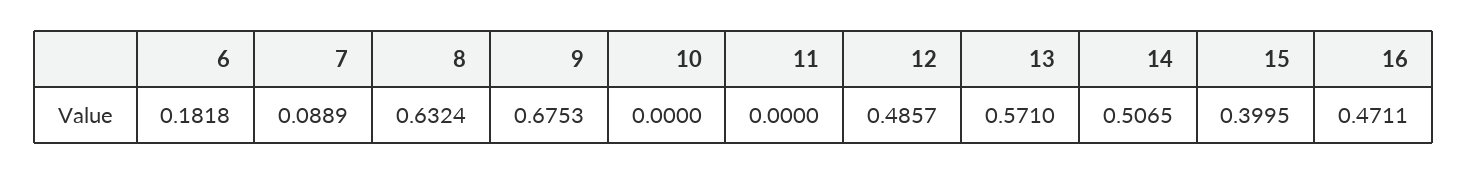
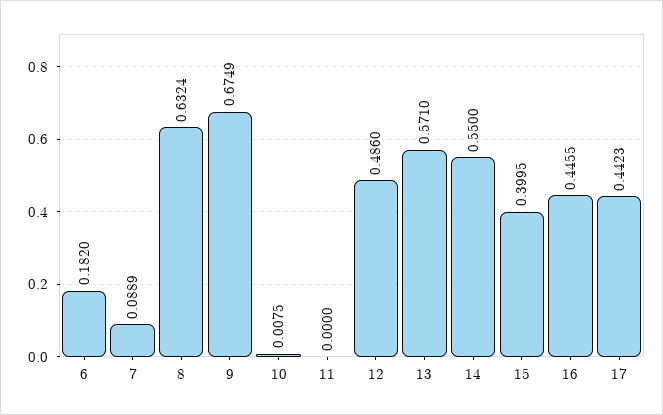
  {
-   "6": 0.1818,
+   "6": 0.182,
    "7": 0.0889,
    "8": 0.6324,
-   "9": 0.6753,
+   "9": 0.6749,
-   "10": 0,
+   "10": 0.0075,
    "11": 0,
-   "12": 0.4857,
+   "12": 0.486,
    "13": 0.571,
-   "14": 0.5065,
+   "14": 0.55,
    "15": 0.3995,
-   "16": 0.4711
+   "16": 0.4455,
+   "17": 0.4423
  }

